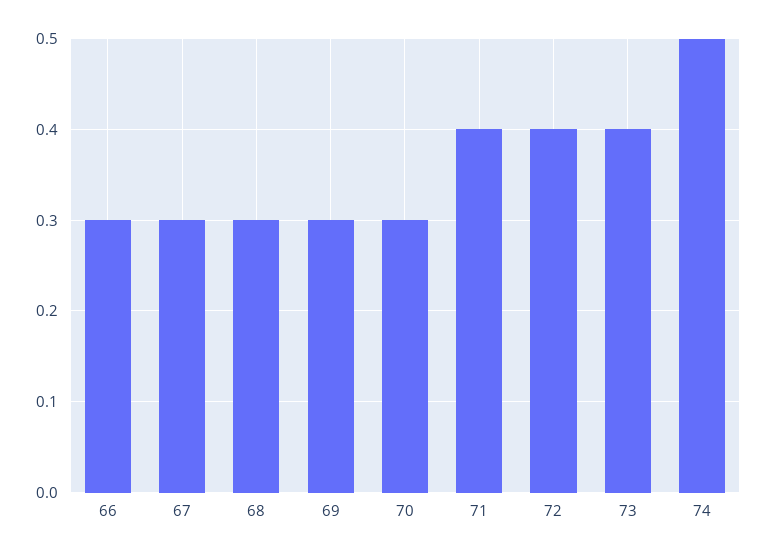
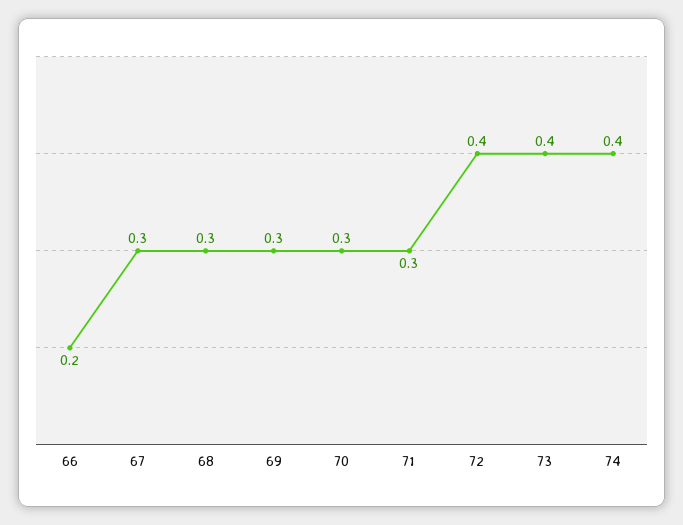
  {
-   "66": 0.3,
+   "66": 0.2,
    "67": 0.3,
    "68": 0.3,
    "69": 0.3,
    "70": 0.3,
-   "71": 0.4,
+   "71": 0.3,
    "72": 0.4,
    "73": 0.4,
-   "74": 0.5
+   "74": 0.4
  }

